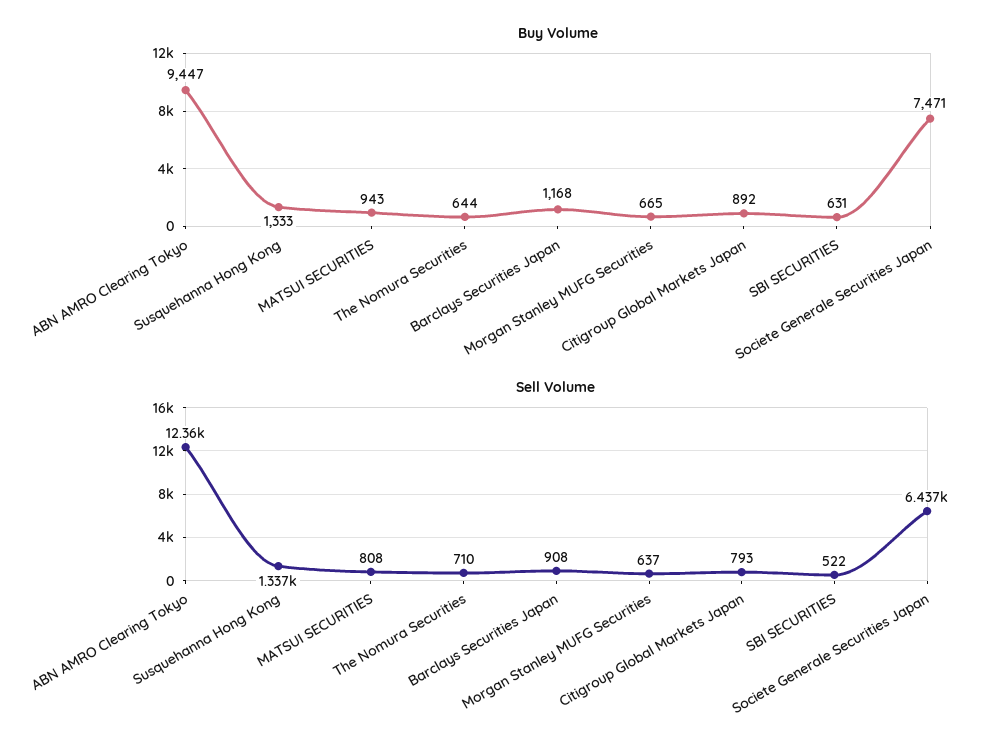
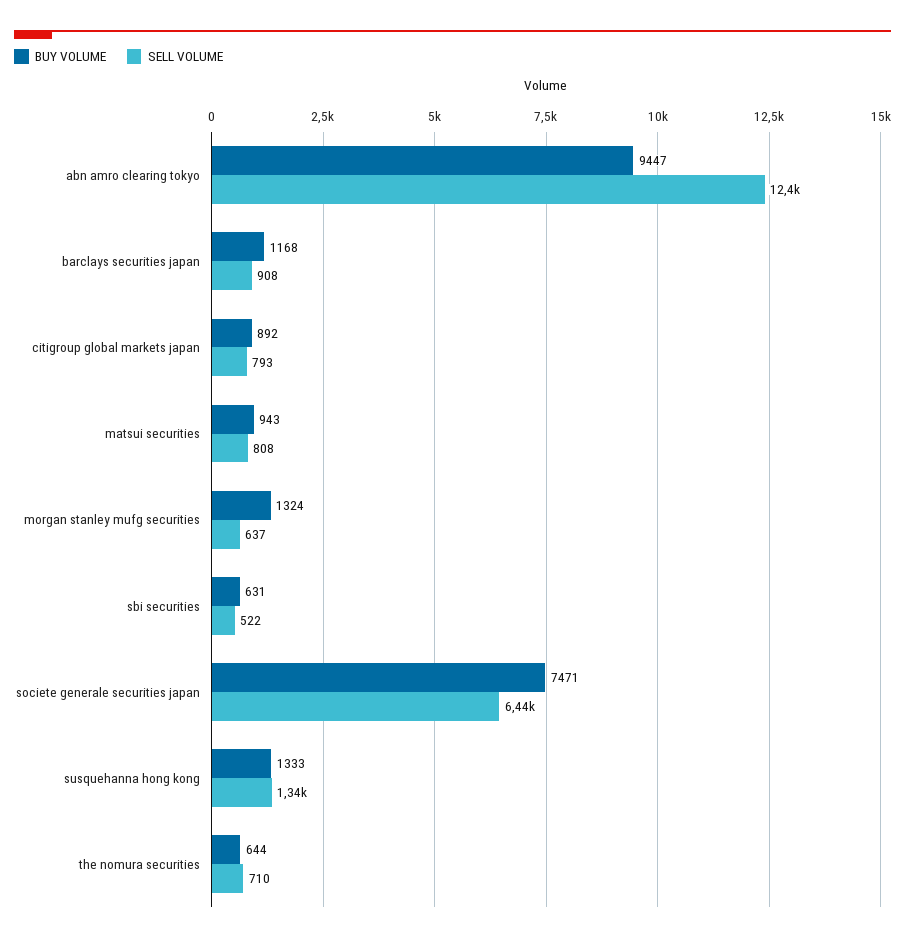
  {
    "Buy Volume": {
      "ABN AMRO Clearing Tokyo": 9447,
      "Susquehanna Hong Kong": 1333,
      "MATSUI SECURITIES": 943,
      "The Nomura Securities": 644,
      "Barclays Securities Japan": 1168,
-     "Morgan Stanley MUFG Securities": 665,
+     "Morgan Stanley MUFG Securities": 1324,
      "Citigroup Global Markets Japan": 892,
      "SBI SECURITIES": 631,
      "Societe Generale Securities Japan": 7471
    },
    "Sell Volume": {
      "ABN AMRO Clearing Tokyo": 12360,
      "Susquehanna Hong Kong": 1337,
      "MATSUI SECURITIES": 808,
      "The Nomura Securities": 710,
      "Barclays Securities Japan": 908,
      "Morgan Stanley MUFG Securities": 637,
      "Citigroup Global Markets Japan": 793,
      "SBI SECURITIES": 522,
      "Societe Generale Securities Japan": 6437
    }
  }

